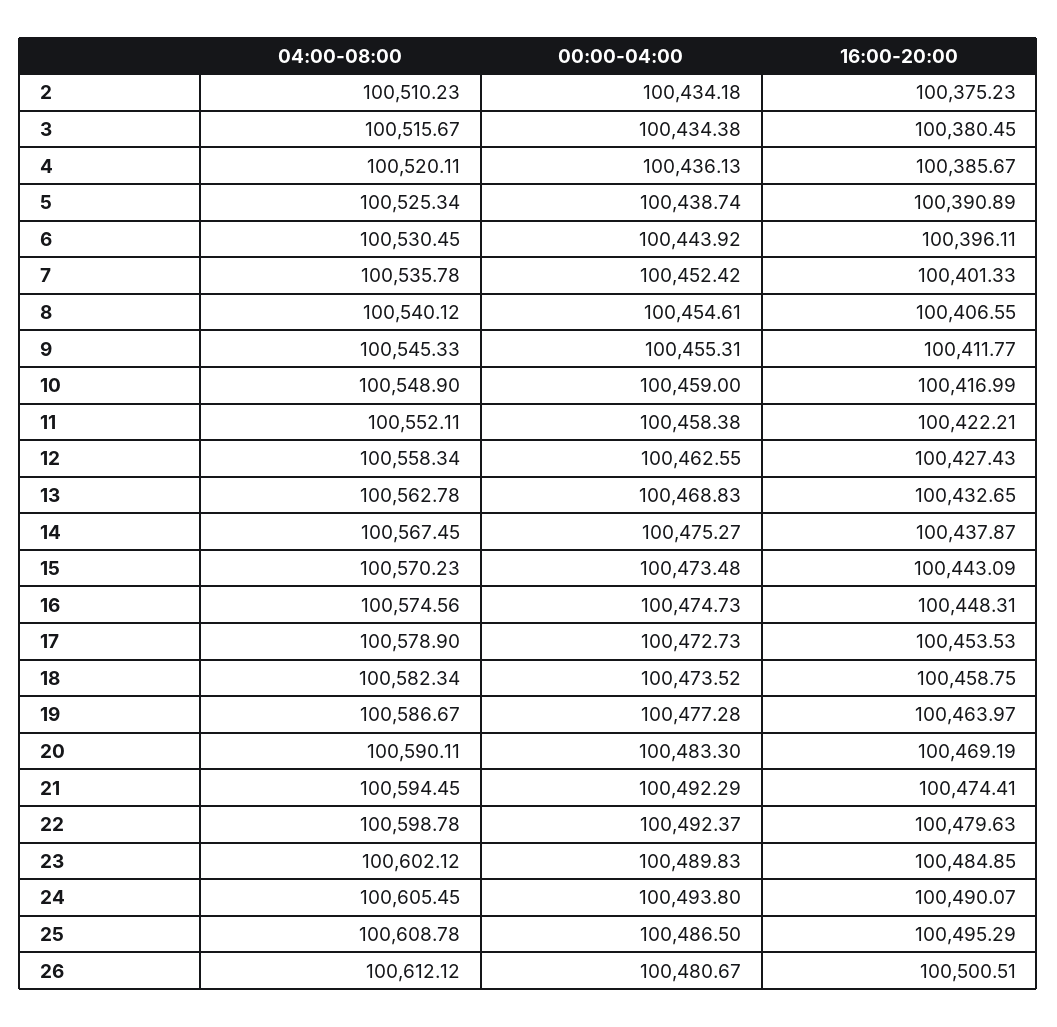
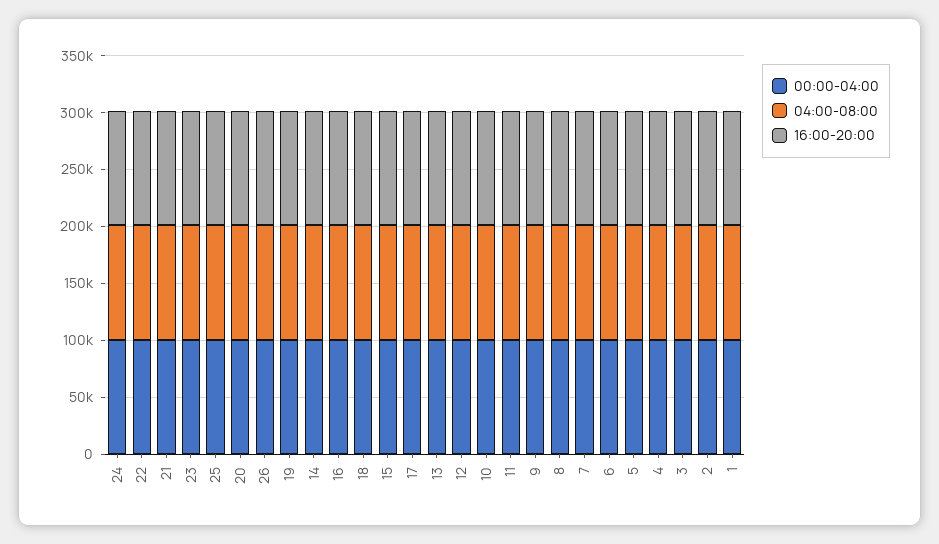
  {
    "04:00-08:00": {
      "2": 100510.23,
      "3": 100515.67,
      "4": 100520.11,
      "5": 100525.34,
      "6": 100530.45,
      "7": 100535.78,
      "8": 100540.12,
      "9": 100545.33,
      "10": 100548.9,
      "11": 100552.11,
      "12": 100558.34,
      "13": 100562.78,
      "14": 100567.45,
      "15": 100570.23,
      "16": 100574.56,
      "17": 100578.9,
      "18": 100582.34,
      "19": 100586.67,
      "20": 100590.11,
      "21": 100594.45,
      "22": 100598.78,
      "23": 100602.12,
      "24": 100605.45,
      "25": 100608.78,
-     "26": 100612.12
+     "26": 100612.12,
+     "1": 100000
    },
    "00:00-04:00": {
      "2": 100434.18,
      "3": 100434.38,
      "4": 100436.13,
      "5": 100438.74,
      "6": 100443.92,
      "7": 100452.42,
      "8": 100454.61,
      "9": 100455.31,
      "10": 100459,
      "11": 100458.38,
      "12": 100462.55,
      "13": 100468.83,
      "14": 100475.27,
      "15": 100473.48,
      "16": 100474.73,
      "17": 100472.73,
      "18": 100473.52,
      "19": 100477.28,
      "20": 100483.3,
      "21": 100492.29,
      "22": 100492.37,
      "23": 100489.83,
      "24": 100493.8,
      "25": 100486.5,
-     "26": 100480.67
+     "26": 100480.67,
+     "1": 100000
    },
    "16:00-20:00": {
      "2": 100375.23,
      "3": 100380.45,
      "4": 100385.67,
      "5": 100390.89,
      "6": 100396.11,
      "7": 100401.33,
      "8": 100406.55,
      "9": 100411.77,
      "10": 100416.99,
      "11": 100422.21,
      "12": 100427.43,
      "13": 100432.65,
      "14": 100437.87,
      "15": 100443.09,
      "16": 100448.31,
      "17": 100453.53,
      "18": 100458.75,
      "19": 100463.97,
      "20": 100469.19,
      "21": 100474.41,
      "22": 100479.63,
      "23": 100484.85,
      "24": 100490.07,
      "25": 100495.29,
-     "26": 100500.51
+     "26": 100500.51,
+     "1": 100000
    }
  }

